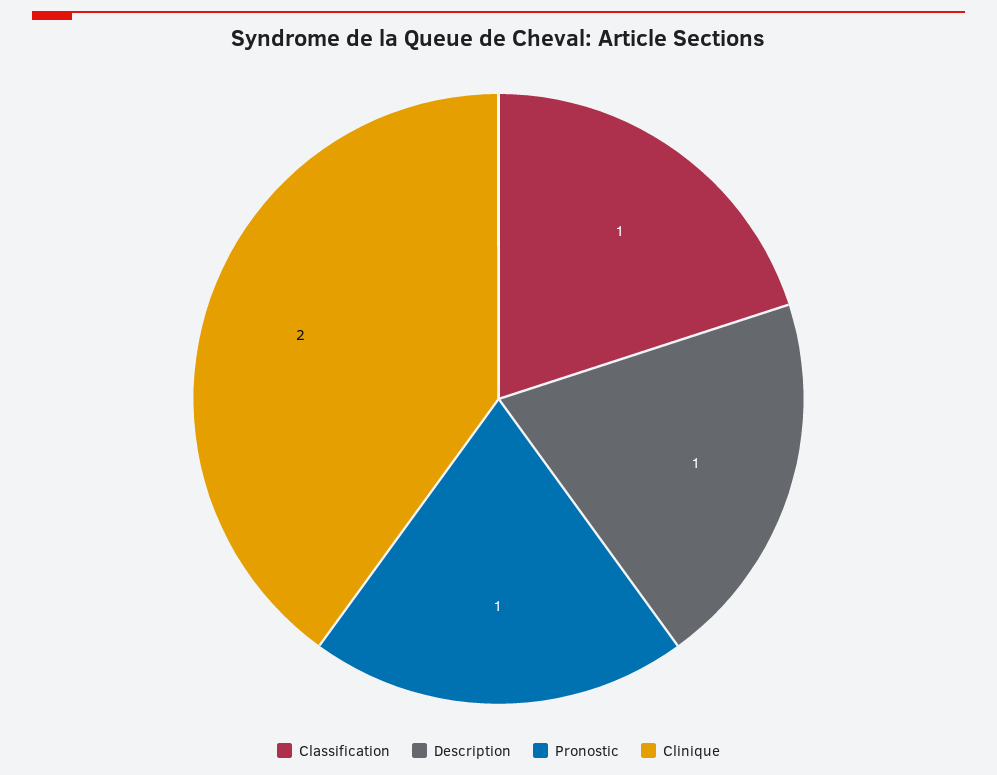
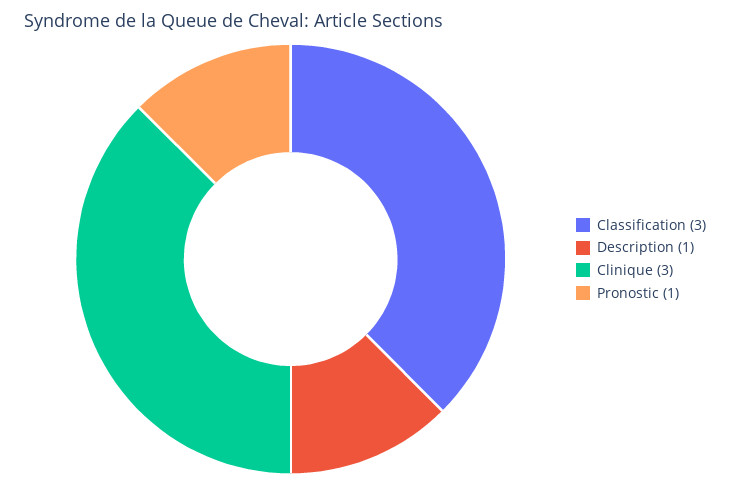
  {
-   "Classification": 1,
+   "Classification": 3,
    "Description": 1,
    "Pronostic": 1,
-   "Clinique": 2
+   "Clinique": 3
  }

